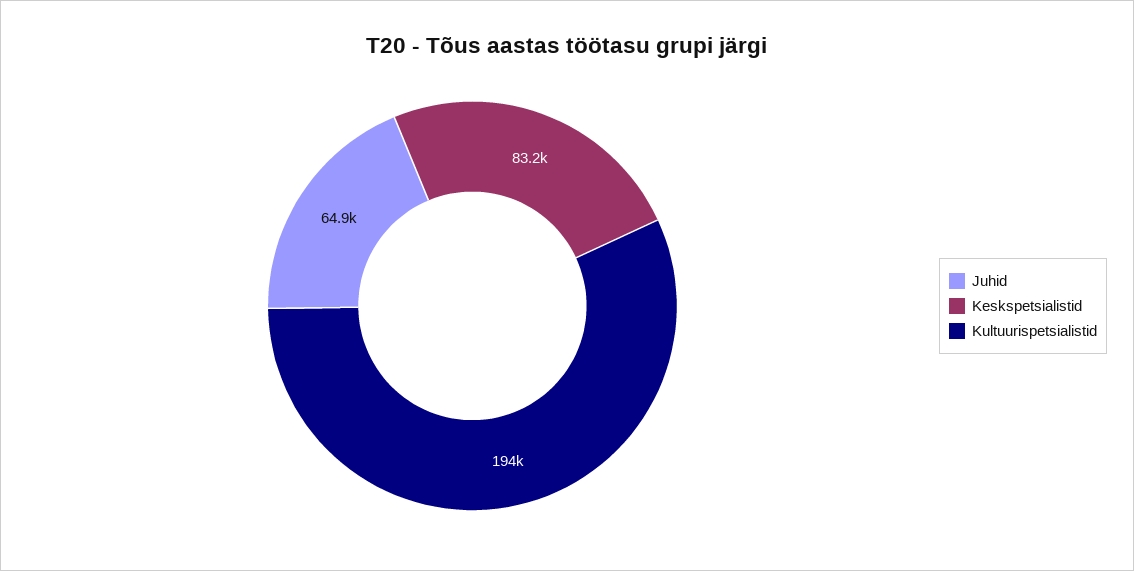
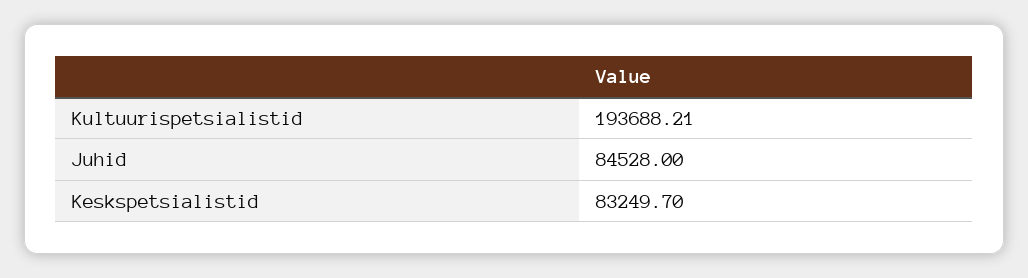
  {
-   "Juhid": 64900,
+   "Juhid": 84528,
    "Keskspetsialistid": 83249.7,
    "Kultuurispetsialistid": 193688.21
  }

